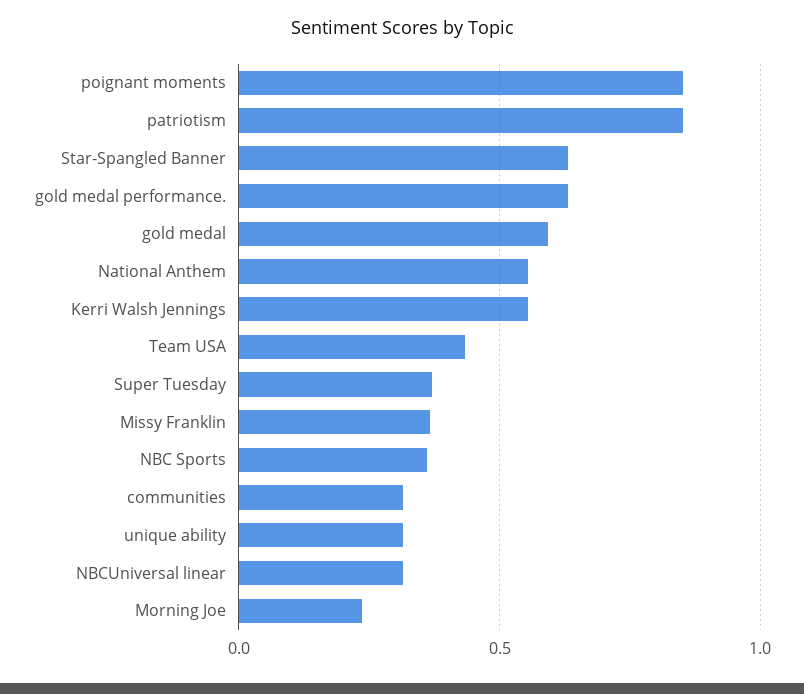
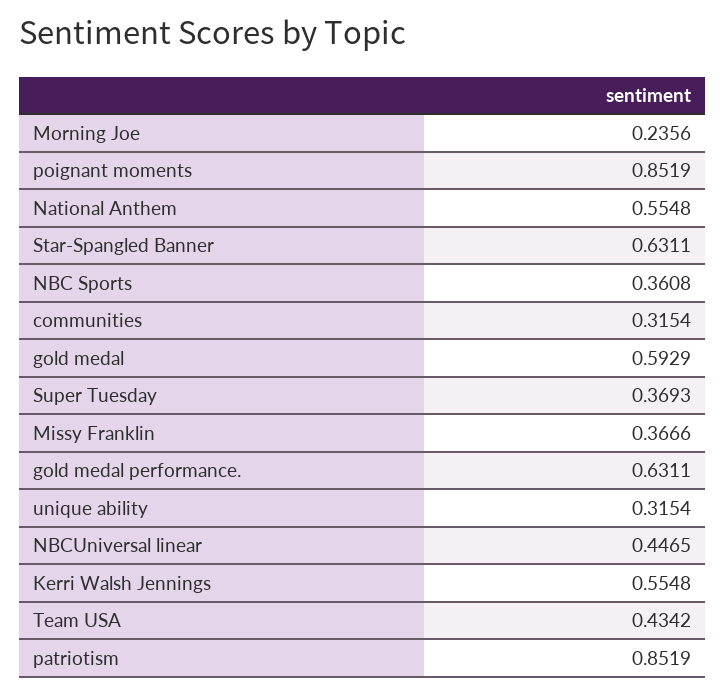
  {
    "poignant moments": 0.8519,
    "patriotism": 0.8519,
    "Star-Spangled Banner": 0.6311,
    "gold medal performance.": 0.6311,
    "gold medal": 0.5929,
    "National Anthem": 0.5548,
    "Kerri Walsh Jennings": 0.5548,
    "Team USA": 0.4342,
    "Super Tuesday": 0.3693,
    "Missy Franklin": 0.3666,
    "NBC Sports": 0.3608,
    "communities": 0.3154,
    "unique ability": 0.3154,
-   "NBCUniversal linear": 0.3,
+   "NBCUniversal linear": 0.4465,
    "Morning Joe": 0.2356
  }

